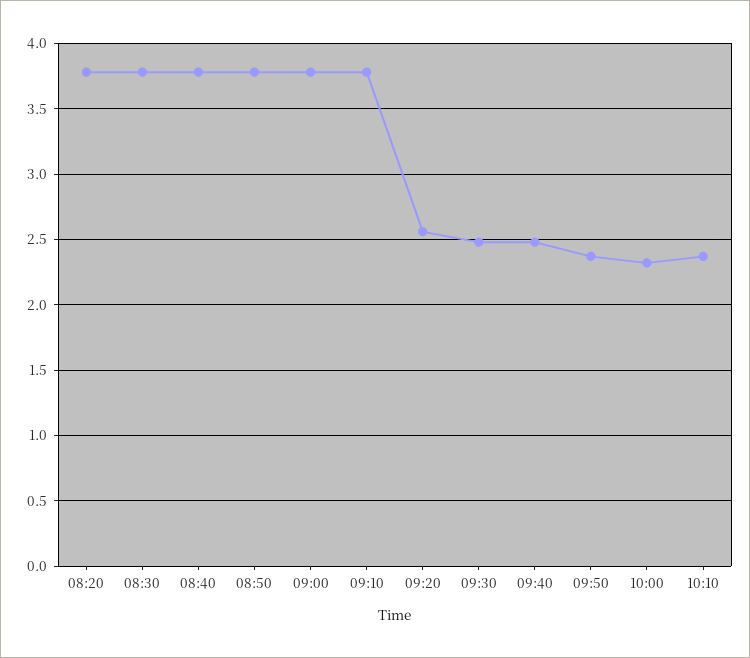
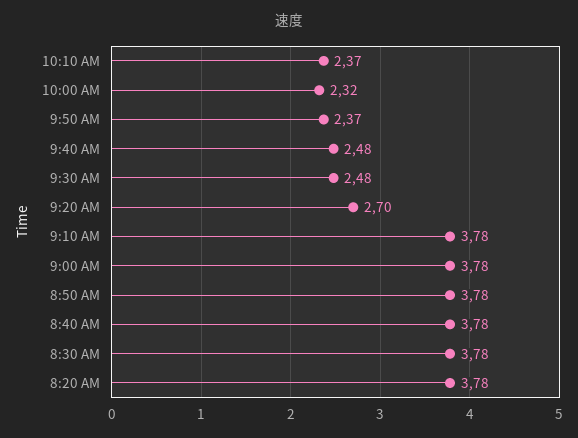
  {
    "08:20": 3.78,
    "08:30": 3.78,
    "08:40": 3.78,
    "08:50": 3.78,
    "09:00": 3.78,
    "09:10": 3.78,
-   "09:20": 2.55,
+   "09:20": 2.7,
    "09:30": 2.48,
    "09:40": 2.48,
    "09:50": 2.37,
    "10:00": 2.32,
    "10:10": 2.37
  }

